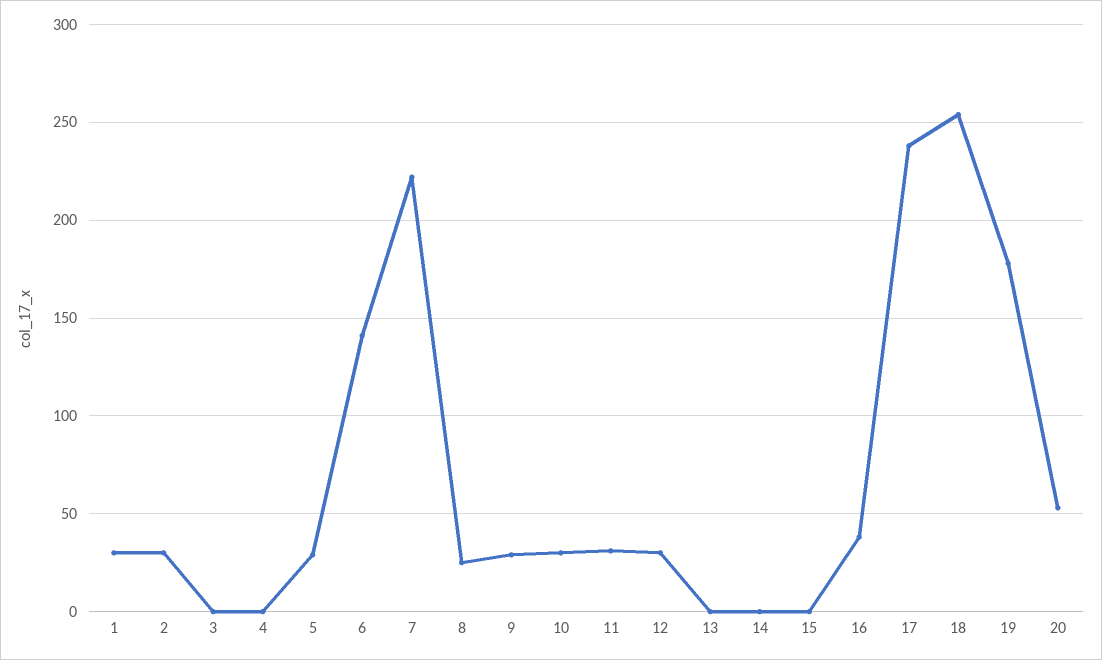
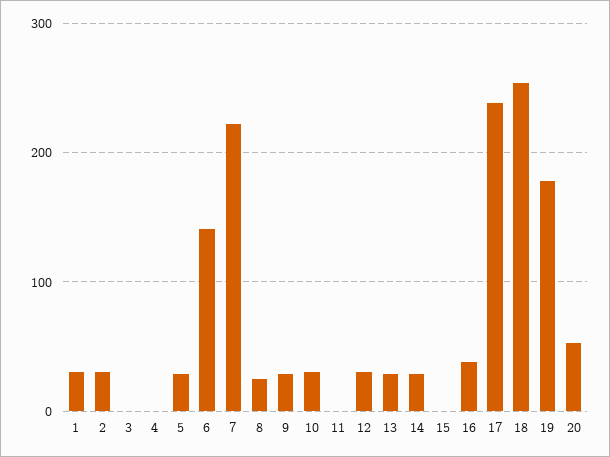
  {
    "1": 30,
    "2": 30,
    "3": 0,
    "4": 0,
    "5": 30,
    "6": 140,
    "7": 220,
    "8": 25,
    "9": 30,
    "10": 30,
-   "11": 30,
+   "11": 0,
    "12": 30,
-   "13": 0,
+   "13": 30,
-   "14": 0,
+   "14": 30,
    "15": 0,
    "16": 40,
    "17": 240,
    "18": 255,
    "19": 180,
    "20": 55
  }

